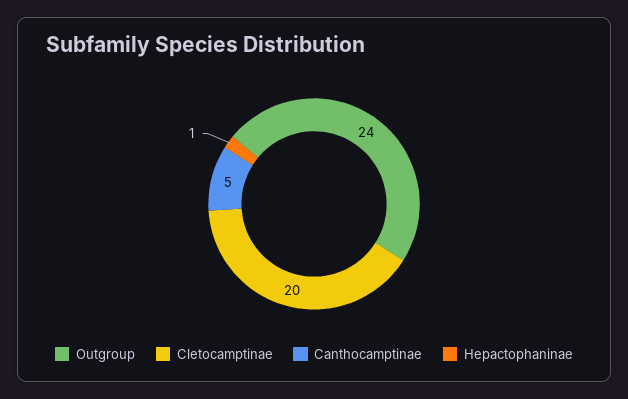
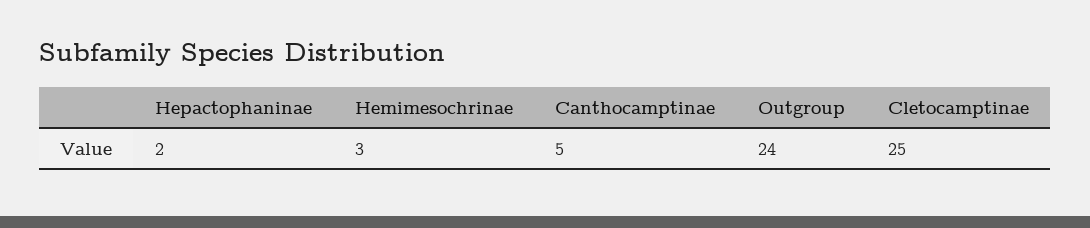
  {
    "Outgroup": 24,
-   "Cletocamptinae": 20,
+   "Cletocamptinae": 25,
    "Canthocamptinae": 5,
-   "Hepactophaninae": 1
+   "Hepactophaninae": 2,
+   "Hemimesochrinae": 3
  }

